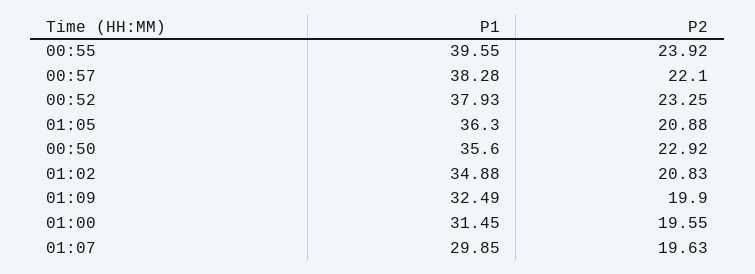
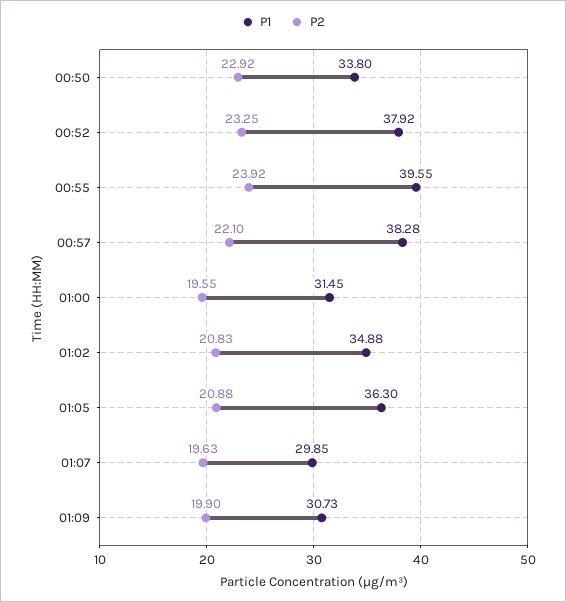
  {
    "P1": {
      "00:55": 39.55,
      "00:57": 38.28,
-     "00:52": 37.93,
+     "00:52": 37.92,
      "01:05": 36.3,
-     "00:50": 35.6,
+     "00:50": 33.8,
      "01:02": 34.88,
-     "01:09": 32.49,
+     "01:09": 30.73,
      "01:00": 31.45,
      "01:07": 29.85
    },
    "P2": {
      "00:55": 23.92,
      "00:57": 22.1,
      "00:52": 23.25,
      "01:05": 20.88,
      "00:50": 22.92,
      "01:02": 20.83,
      "01:09": 19.9,
      "01:00": 19.55,
      "01:07": 19.63
    }
  }

